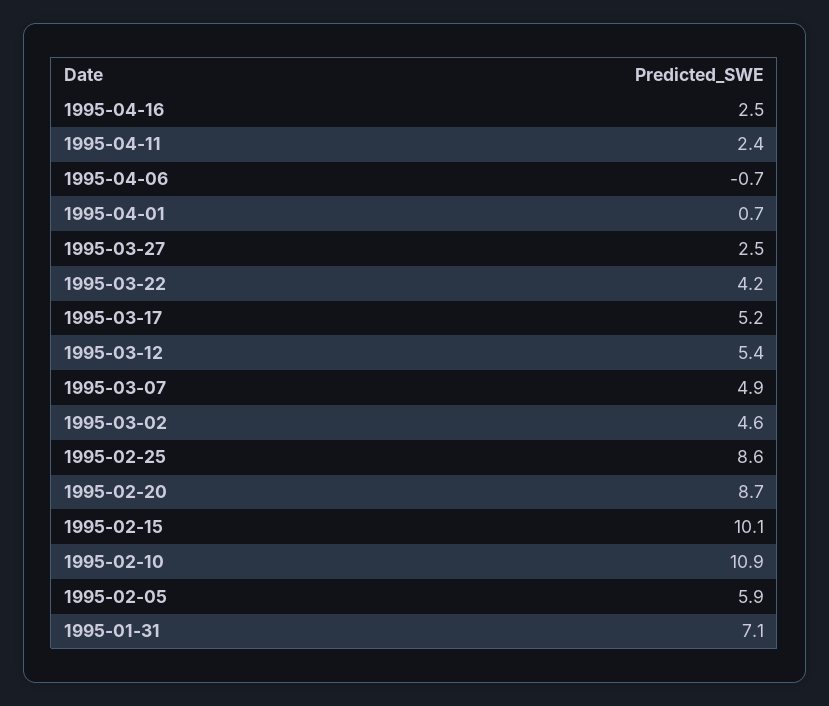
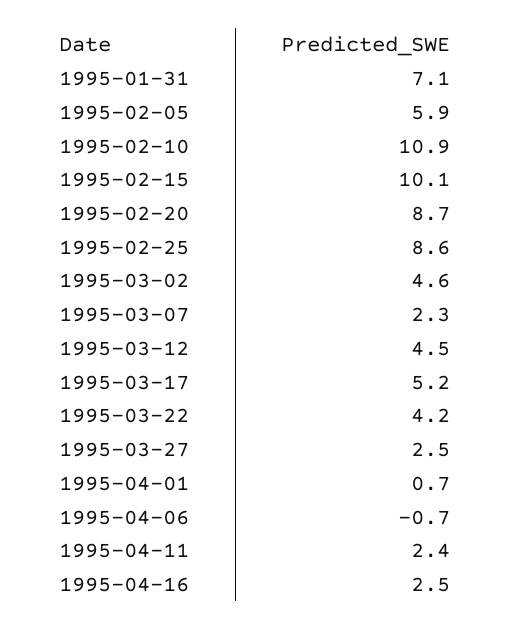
  {
    "1995-04-16": 2.5,
    "1995-04-11": 2.4,
    "1995-04-06": -0.7,
    "1995-04-01": 0.7,
    "1995-03-27": 2.5,
    "1995-03-22": 4.2,
    "1995-03-17": 5.2,
-   "1995-03-12": 5.4,
+   "1995-03-12": 4.5,
-   "1995-03-07": 4.9,
+   "1995-03-07": 2.3,
    "1995-03-02": 4.6,
    "1995-02-25": 8.6,
    "1995-02-20": 8.7,
    "1995-02-15": 10.1,
    "1995-02-10": 10.9,
    "1995-02-05": 5.9,
    "1995-01-31": 7.1
  }

